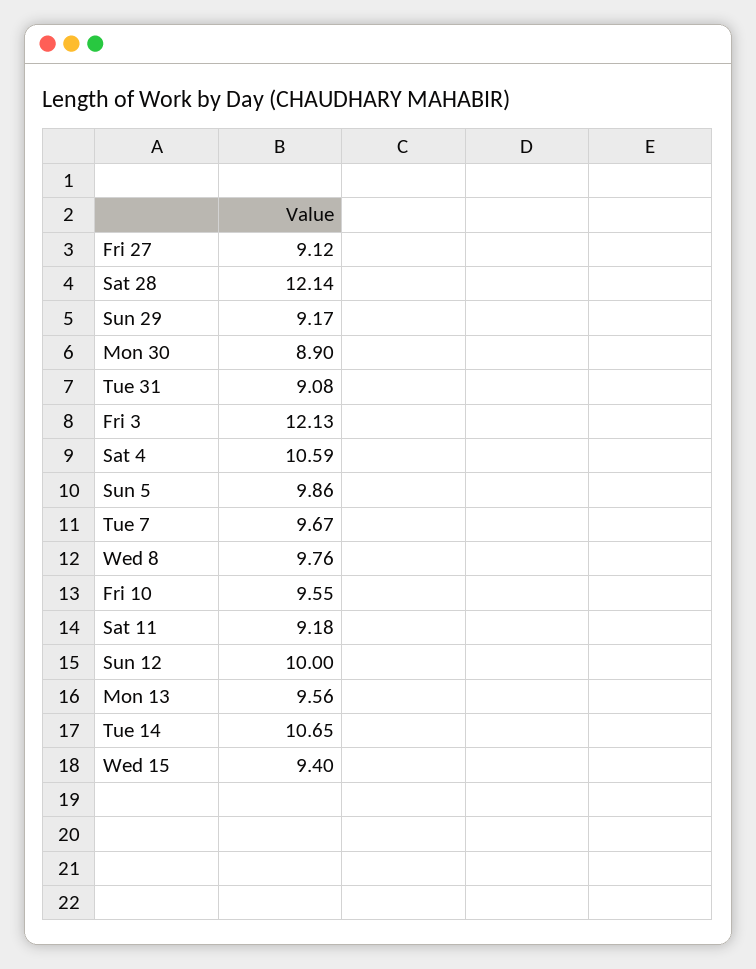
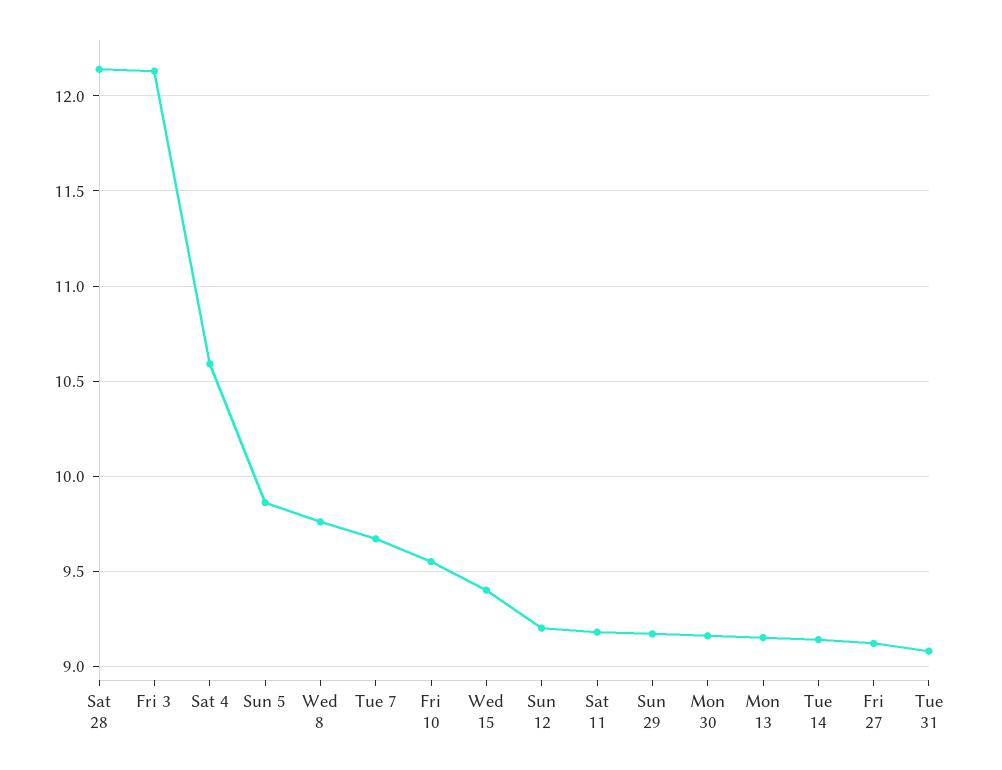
  {
    "Fri 27": 9.12,
    "Sat 28": 12.14,
    "Sun 29": 9.17,
-   "Mon 30": 8.9,
+   "Mon 30": 9.15,
    "Tue 31": 9.08,
    "Fri 3": 12.13,
    "Sat 4": 10.59,
    "Sun 5": 9.86,
    "Tue 7": 9.67,
    "Wed 8": 9.76,
    "Fri 10": 9.55,
    "Sat 11": 9.18,
-   "Sun 12": 10,
+   "Sun 12": 9.2,
-   "Mon 13": 9.56,
+   "Mon 13": 9.15,
-   "Tue 14": 10.65,
+   "Tue 14": 9.15,
    "Wed 15": 9.4
  }

